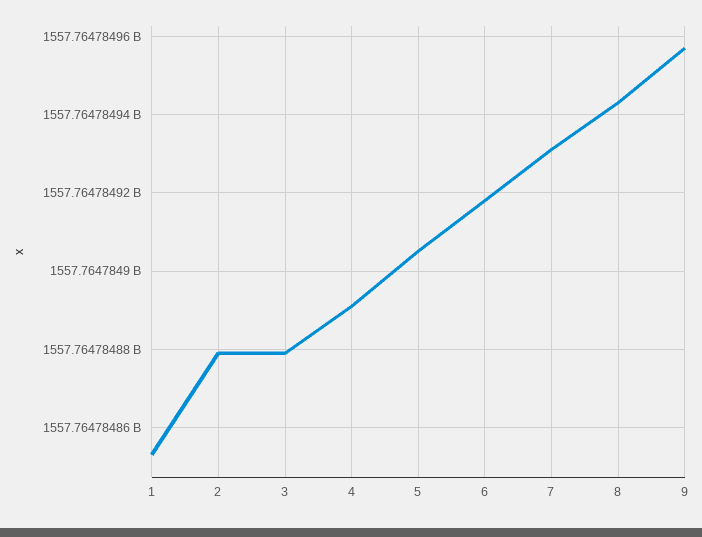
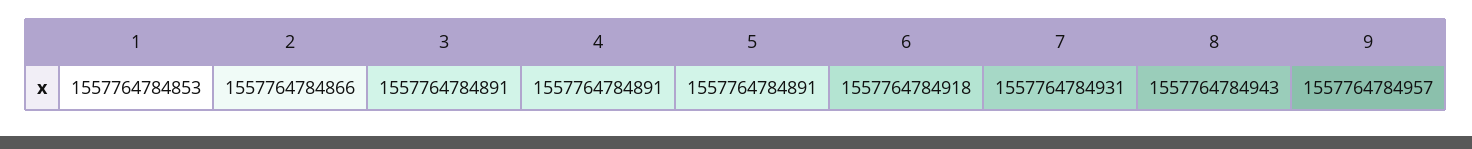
  {
    "1": 1557764784853,
-   "2": 1557764784880,
+   "2": 1557764784866,
-   "3": 1557764784880,
+   "3": 1557764784891,
    "4": 1557764784891,
-   "5": 1557764784905,
+   "5": 1557764784891,
    "6": 1557764784918,
    "7": 1557764784931,
    "8": 1557764784943,
    "9": 1557764784957
  }

